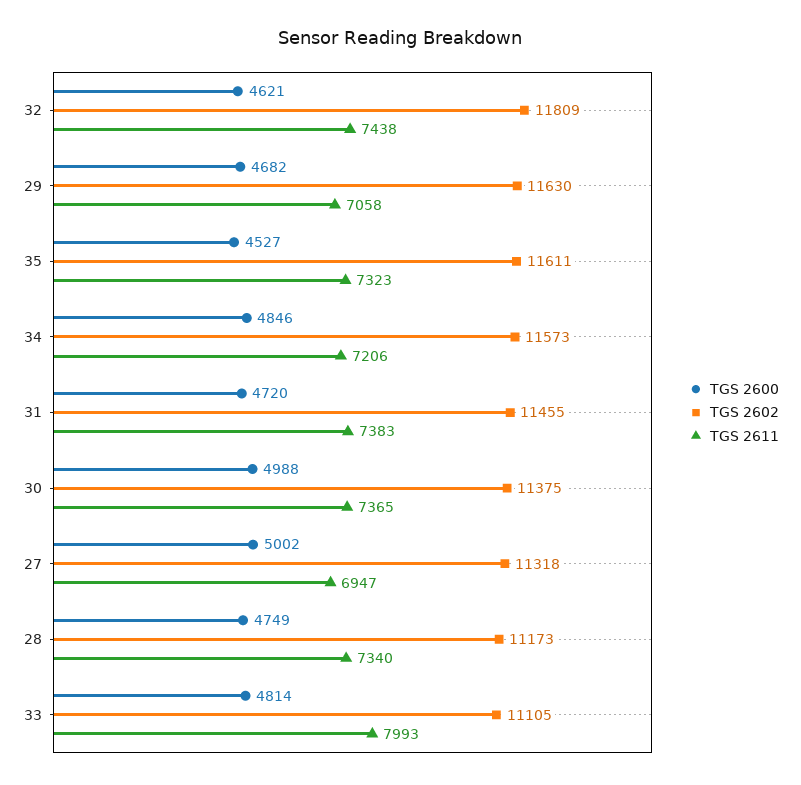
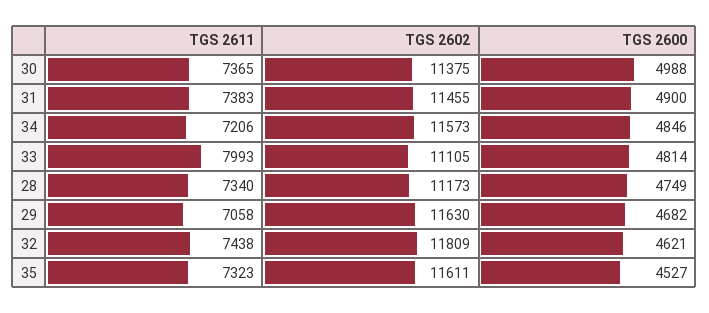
  {
    "TGS 2600": {
      "32": 4621,
      "29": 4682,
      "35": 4527,
      "34": 4846,
-     "31": 4720,
+     "31": 4900,
      "30": 4988,
-     "27": 5002,
      "28": 4749,
      "33": 4814
    },
    "TGS 2602": {
      "32": 11809,
      "29": 11630,
      "35": 11611,
      "34": 11573,
      "31": 11455,
      "30": 11375,
-     "27": 11318,
      "28": 11173,
      "33": 11105
    },
    "TGS 2611": {
      "32": 7438,
      "29": 7058,
      "35": 7323,
      "34": 7206,
      "31": 7383,
      "30": 7365,
-     "27": 6947,
      "28": 7340,
      "33": 7993
    }
  }

